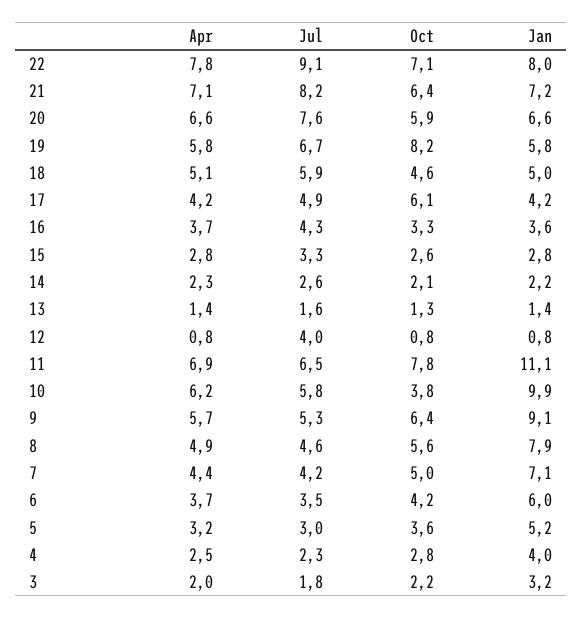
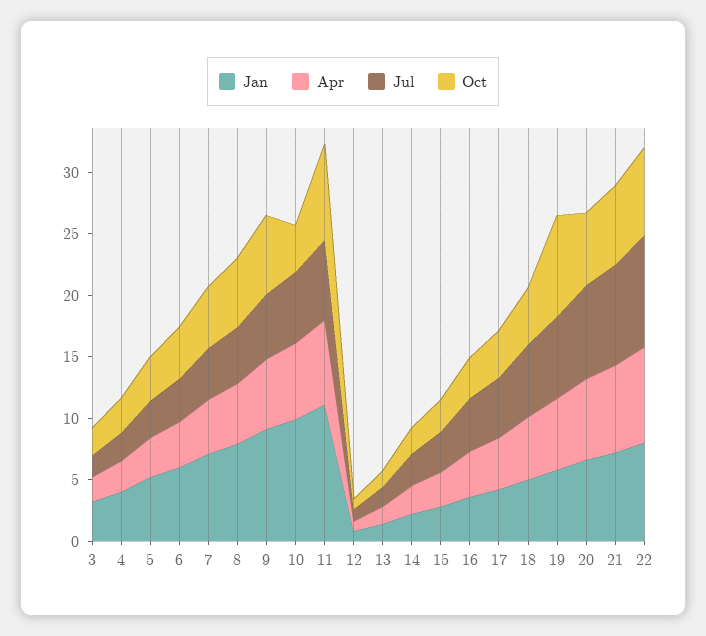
  {
    "Apr": {
      "22": 7.8,
      "21": 7.1,
      "20": 6.6,
      "19": 5.8,
      "18": 5.1,
      "17": 4.2,
      "16": 3.7,
      "15": 2.8,
      "14": 2.3,
      "13": 1.4,
      "12": 0.8,
      "11": 6.9,
      "10": 6.2,
      "9": 5.7,
      "8": 4.9,
      "7": 4.4,
      "6": 3.7,
      "5": 3.2,
      "4": 2.5,
      "3": 2
    },
    "Jul": {
      "22": 9.1,
      "21": 8.2,
      "20": 7.6,
      "19": 6.7,
      "18": 5.9,
      "17": 4.9,
      "16": 4.3,
      "15": 3.3,
      "14": 2.6,
      "13": 1.6,
-     "12": 4,
+     "12": 1,
      "11": 6.5,
      "10": 5.8,
      "9": 5.3,
      "8": 4.6,
      "7": 4.2,
      "6": 3.5,
      "5": 3,
      "4": 2.3,
      "3": 1.8
    },
    "Oct": {
      "22": 7.1,
      "21": 6.4,
      "20": 5.9,
      "19": 8.2,
      "18": 4.6,
-     "17": 6.1,
+     "17": 4,
      "16": 3.3,
      "15": 2.6,
      "14": 2.1,
      "13": 1.3,
      "12": 0.8,
      "11": 7.8,
      "10": 3.8,
      "9": 6.4,
      "8": 5.6,
      "7": 5,
      "6": 4.2,
      "5": 3.6,
      "4": 2.8,
      "3": 2.2
    },
    "Jan": {
      "22": 8,
      "21": 7.2,
      "20": 6.6,
      "19": 5.8,
      "18": 5,
      "17": 4.2,
      "16": 3.6,
      "15": 2.8,
      "14": 2.2,
      "13": 1.4,
      "12": 0.8,
      "11": 11.1,
      "10": 9.9,
      "9": 9.1,
      "8": 7.9,
      "7": 7.1,
      "6": 6,
      "5": 5.2,
      "4": 4,
      "3": 3.2
    }
  }

